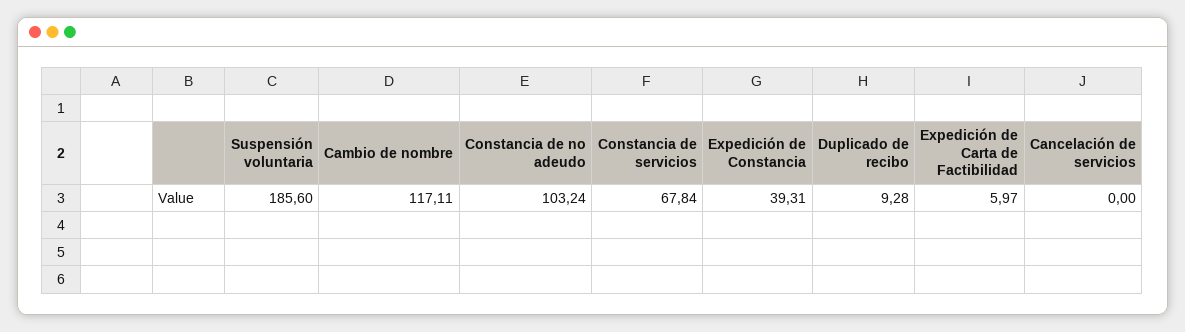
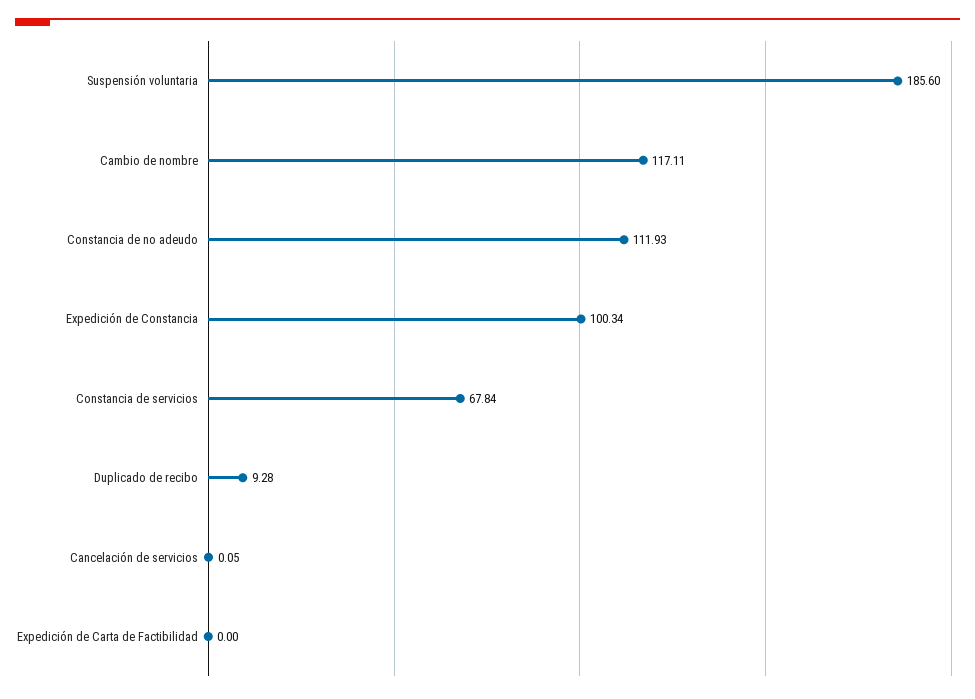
  {
    "Suspensión voluntaria": 185.6,
    "Cambio de nombre": 117.11,
-   "Constancia de no adeudo": 103.24,
+   "Constancia de no adeudo": 111.93,
    "Constancia de servicios": 67.84,
-   "Expedición de Constancia": 39.31,
+   "Expedición de Constancia": 100.34,
    "Duplicado de recibo": 9.28,
-   "Expedición de Carta de Factibilidad": 5.97,
+   "Expedición de Carta de Factibilidad": 0,
-   "Cancelación de servicios": 0
+   "Cancelación de servicios": 0.05
  }

